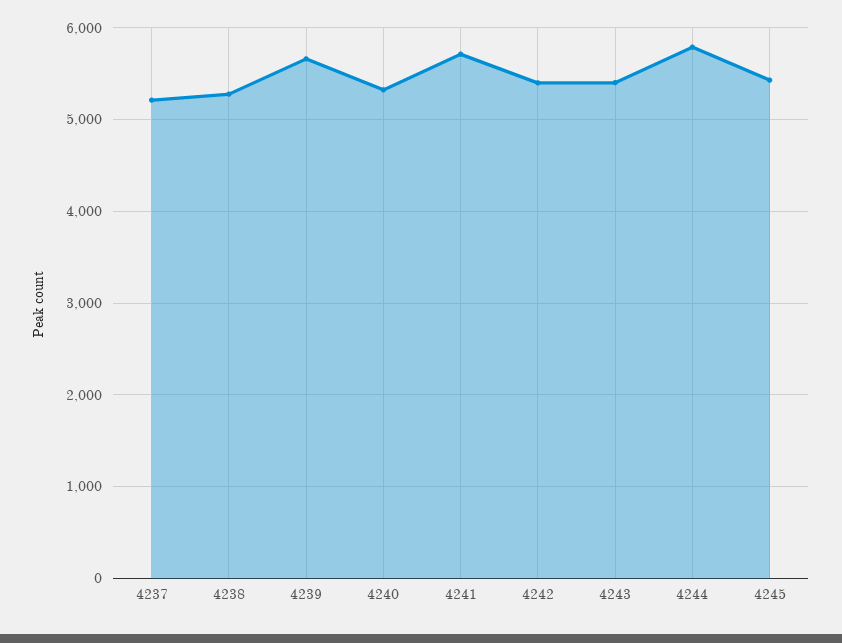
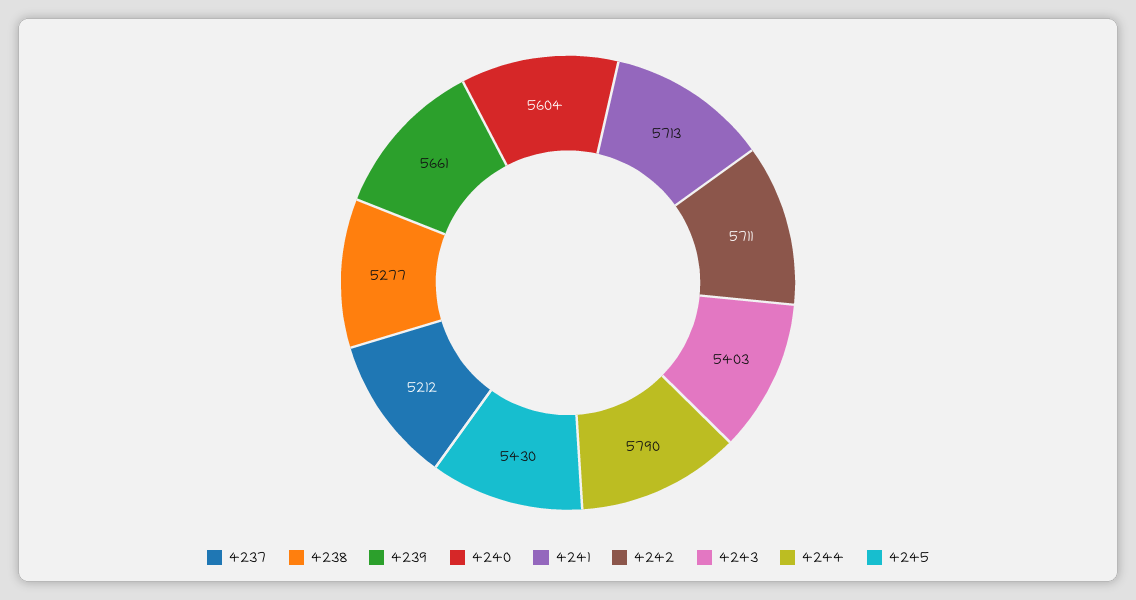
  {
    "4237": 5212,
    "4238": 5277,
    "4239": 5661,
-   "4240": 5300,
+   "4240": 5604,
    "4241": 5713,
-   "4242": 5400,
+   "4242": 5711,
    "4243": 5403,
    "4244": 5790,
    "4245": 5430
  }

